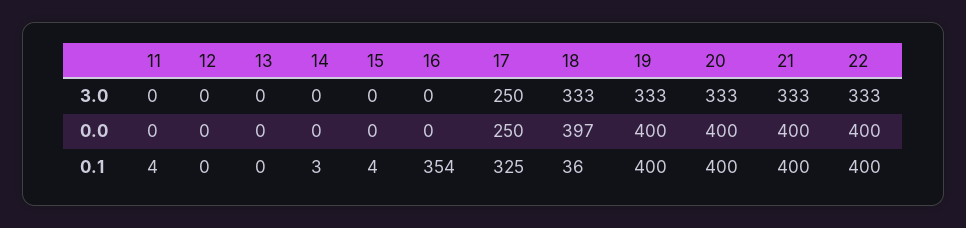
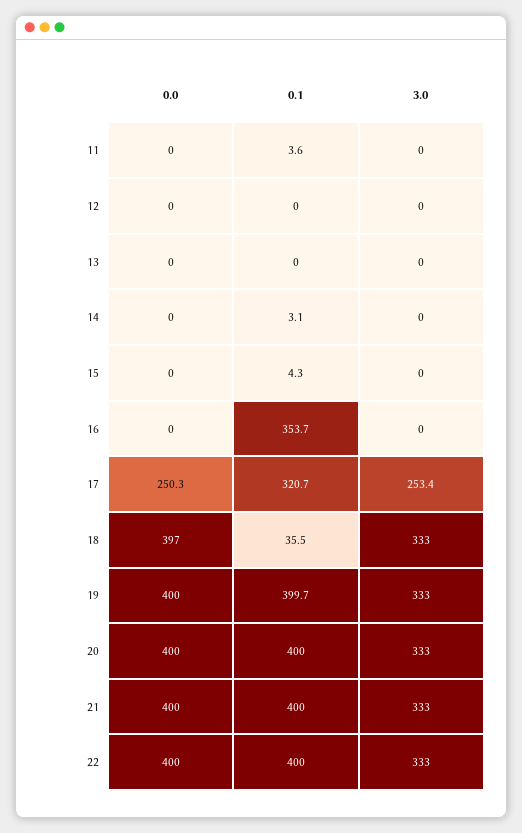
  {
    "11": {
      "3.0": 0,
      "0.0": 0,
      "0.1": 3.6
    },
    "12": {
      "3.0": 0,
      "0.0": 0,
      "0.1": 0
    },
    "13": {
      "3.0": 0,
      "0.0": 0,
      "0.1": 0
    },
    "14": {
      "3.0": 0,
      "0.0": 0,
      "0.1": 3.1
    },
    "15": {
      "3.0": 0,
      "0.0": 0,
      "0.1": 4.3
    },
    "16": {
      "3.0": 0,
      "0.0": 0,
      "0.1": 353.7
    },
    "17": {
-     "3.0": 250,
+     "3.0": 253.4,
      "0.0": 250.3,
-     "0.1": 325
+     "0.1": 320.7
    },
    "18": {
      "3.0": 333,
      "0.0": 397,
      "0.1": 35.5
    },
    "19": {
      "3.0": 333,
      "0.0": 400,
      "0.1": 399.7
    },
    "20": {
      "3.0": 333,
      "0.0": 400,
      "0.1": 400
    },
    "21": {
      "3.0": 333,
      "0.0": 400,
      "0.1": 400
    },
    "22": {
      "3.0": 333,
      "0.0": 400,
      "0.1": 400
    }
  }

